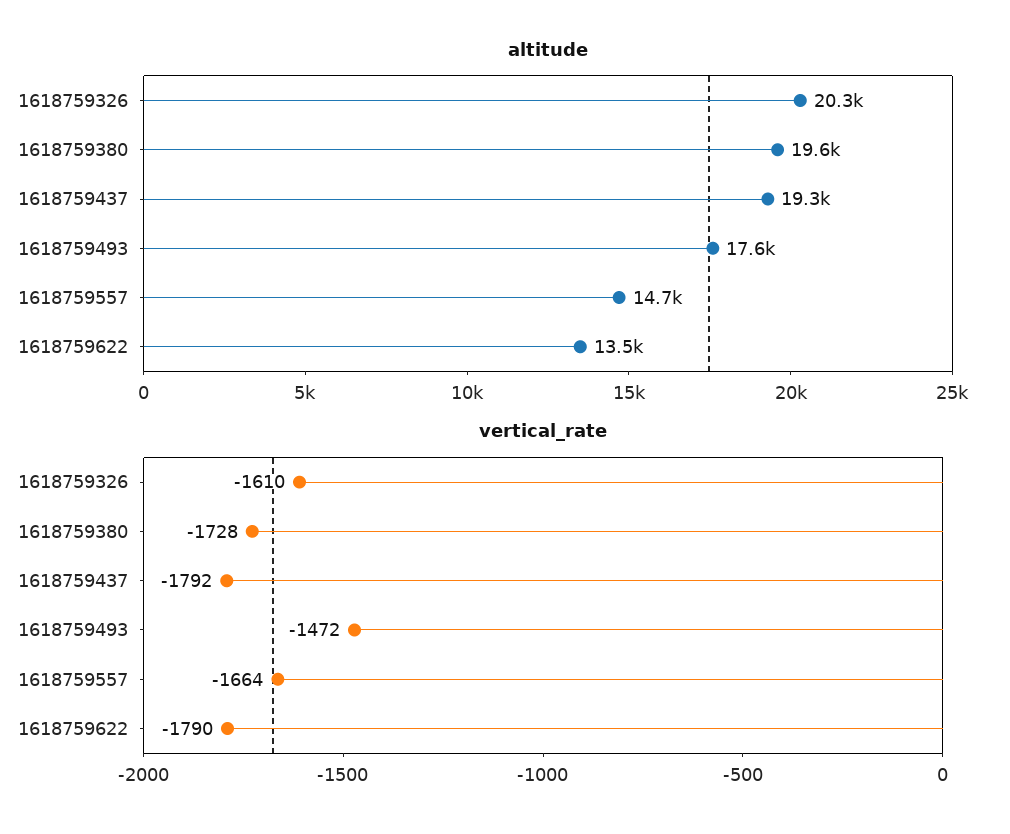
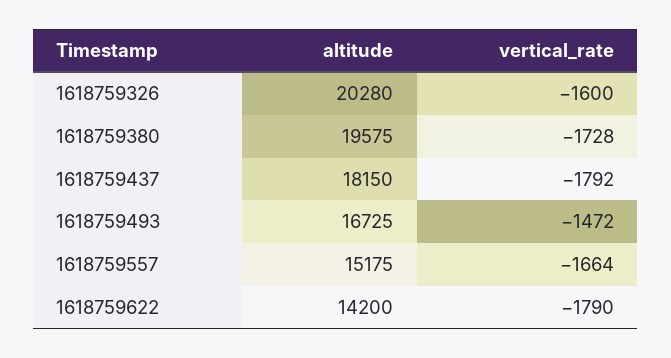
  {
    "altitude": {
      "1618759326": 20280,
      "1618759380": 19575,
-     "1618759437": 19300,
+     "1618759437": 18150,
-     "1618759493": 17600,
+     "1618759493": 16725,
-     "1618759557": 14700,
+     "1618759557": 15175,
-     "1618759622": 13500
+     "1618759622": 14200
    },
    "vertical_rate": {
-     "1618759326": -1610,
+     "1618759326": -1600,
      "1618759380": -1728,
      "1618759437": -1792,
      "1618759493": -1472,
      "1618759557": -1664,
      "1618759622": -1790
    }
  }

